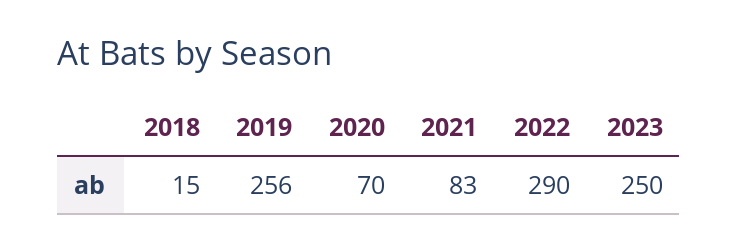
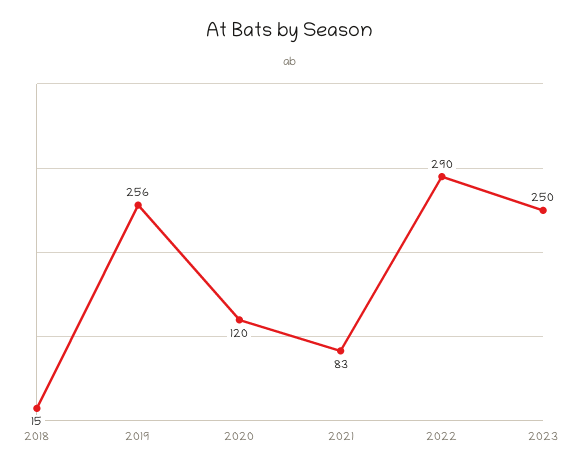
  {
    "2018": 15,
    "2019": 256,
-   "2020": 70,
+   "2020": 120,
    "2021": 83,
    "2022": 290,
    "2023": 250
  }

